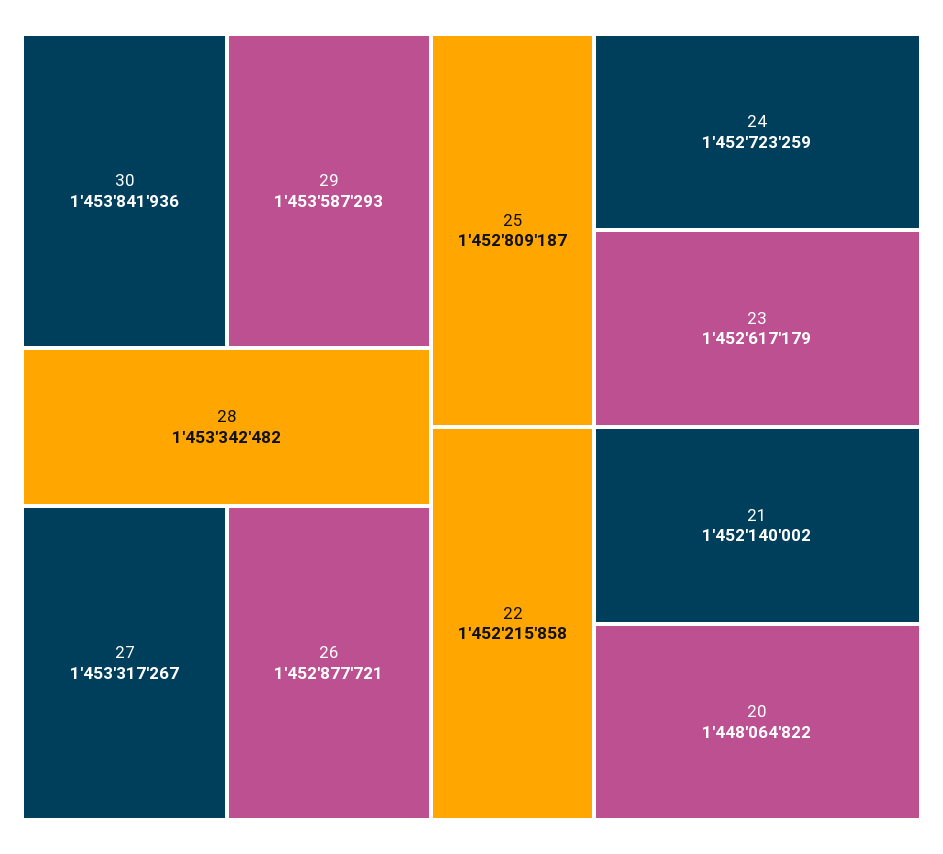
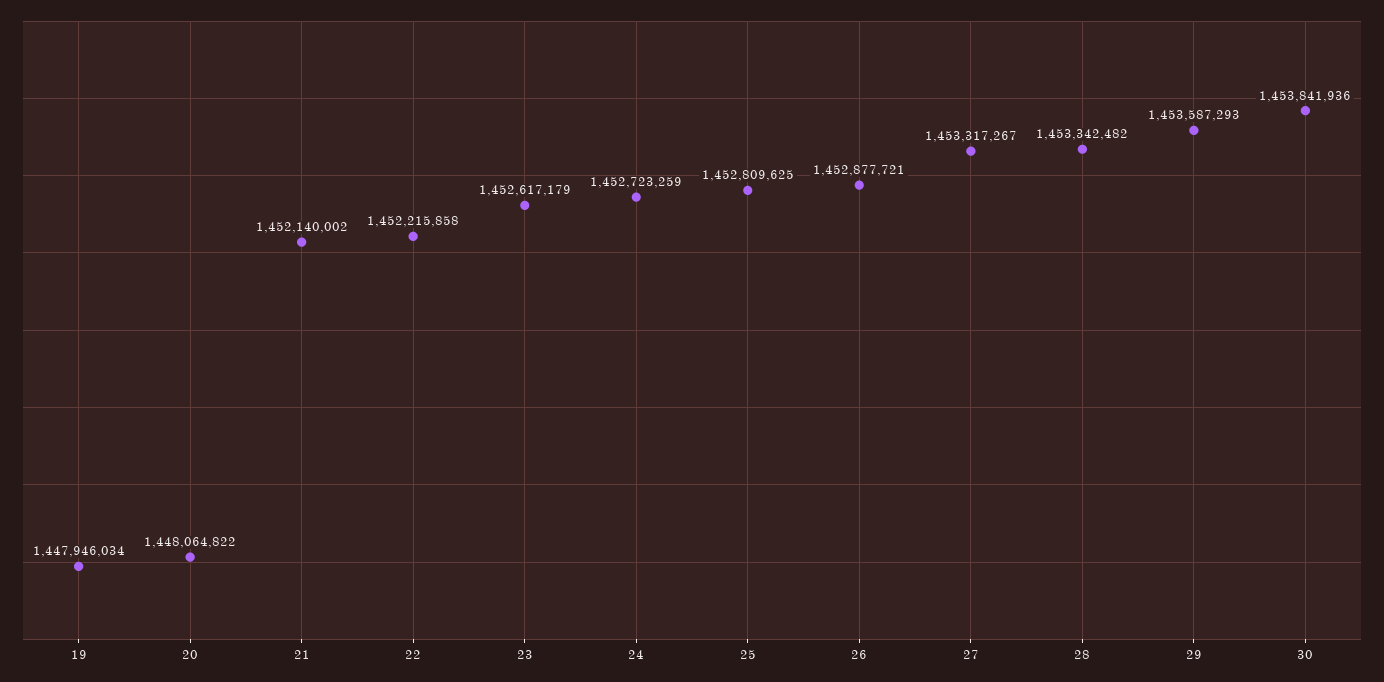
  {
    "30": 1453841936,
    "29": 1453587293,
    "28": 1453342482,
    "27": 1453317267,
    "26": 1452877721,
-   "25": 1452809187,
+   "25": 1452809625,
    "24": 1452723259,
    "23": 1452617179,
    "22": 1452215858,
    "21": 1452140002,
-   "20": 1448064822
+   "20": 1448064822,
+   "19": 1447946034
  }

